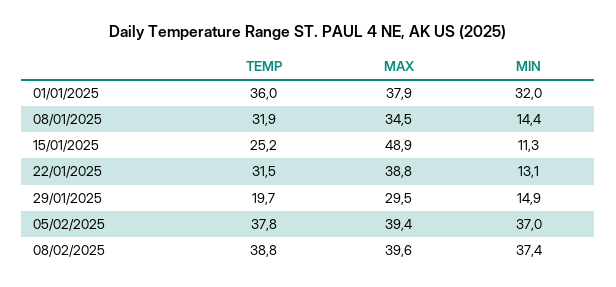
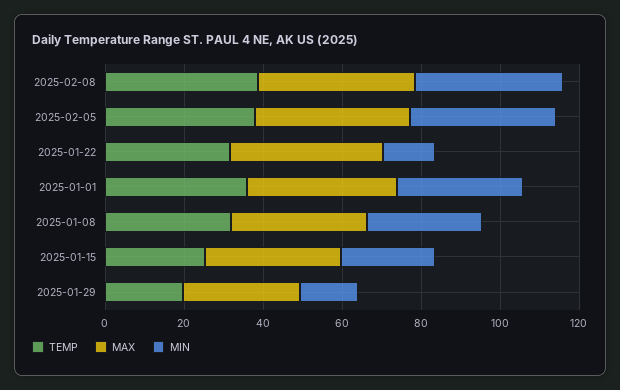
  {
    "TEMP": {
      "01/01/2025": 36,
      "08/01/2025": 31.9,
      "15/01/2025": 25.2,
      "22/01/2025": 31.5,
      "29/01/2025": 19.7,
      "05/02/2025": 37.8,
      "08/02/2025": 38.8
    },
    "MAX": {
      "01/01/2025": 37.9,
      "08/01/2025": 34.5,
-     "15/01/2025": 48.9,
+     "15/01/2025": 35,
      "22/01/2025": 38.8,
      "29/01/2025": 29.5,
      "05/02/2025": 39.4,
      "08/02/2025": 39.6
    },
    "MIN": {
      "01/01/2025": 32,
-     "08/01/2025": 14.4,
+     "08/01/2025": 30,
-     "15/01/2025": 11.3,
+     "15/01/2025": 25,
      "22/01/2025": 13.1,
      "29/01/2025": 14.9,
      "05/02/2025": 37,
      "08/02/2025": 37.4
    }
  }

